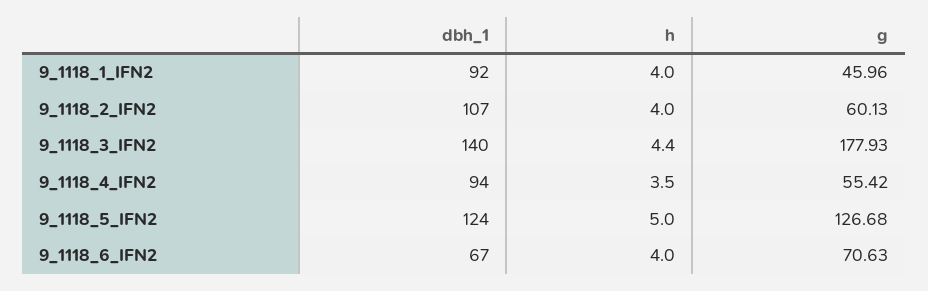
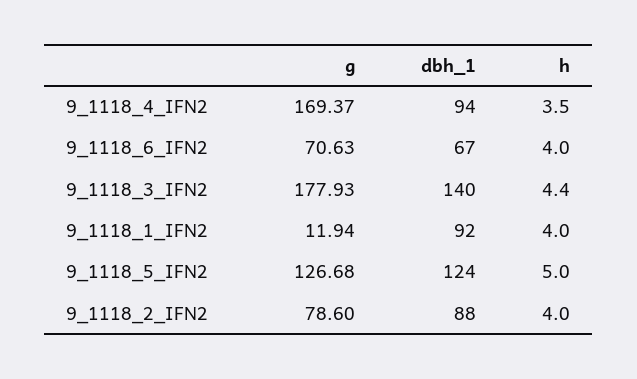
  {
    "dbh_1": {
      "9_1118_1_IFN2": 92,
-     "9_1118_2_IFN2": 107,
+     "9_1118_2_IFN2": 88,
      "9_1118_3_IFN2": 140,
      "9_1118_4_IFN2": 94,
      "9_1118_5_IFN2": 124,
      "9_1118_6_IFN2": 67
    },
    "h": {
      "9_1118_1_IFN2": 4,
      "9_1118_2_IFN2": 4,
      "9_1118_3_IFN2": 4.4,
      "9_1118_4_IFN2": 3.5,
      "9_1118_5_IFN2": 5,
      "9_1118_6_IFN2": 4
    },
    "g": {
-     "9_1118_1_IFN2": 45.96,
+     "9_1118_1_IFN2": 11.94,
-     "9_1118_2_IFN2": 60.13,
+     "9_1118_2_IFN2": 78.6,
      "9_1118_3_IFN2": 177.93,
-     "9_1118_4_IFN2": 55.42,
+     "9_1118_4_IFN2": 169.37,
      "9_1118_5_IFN2": 126.68,
      "9_1118_6_IFN2": 70.63
    }
  }

